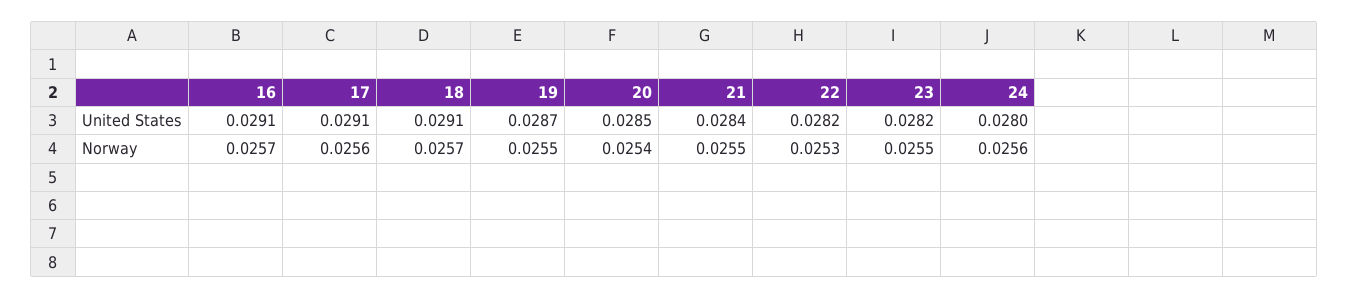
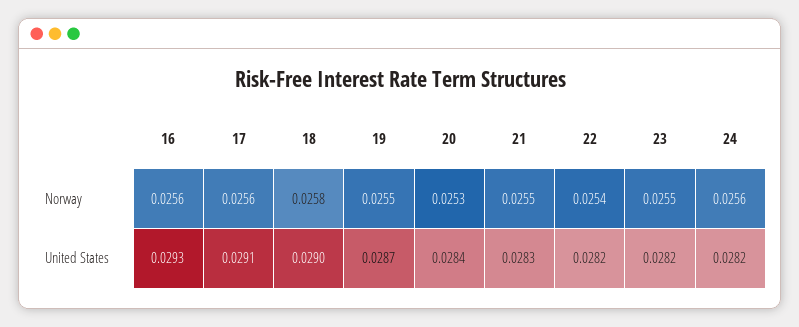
  {
    "16": {
-     "United States": 0.0291,
+     "United States": 0.0293,
-     "Norway": 0.0257
+     "Norway": 0.0256
    },
    "17": {
      "United States": 0.0291,
      "Norway": 0.0256
    },
    "18": {
-     "United States": 0.0291,
+     "United States": 0.029,
-     "Norway": 0.0257
+     "Norway": 0.0258
    },
    "19": {
      "United States": 0.0287,
      "Norway": 0.0255
    },
    "20": {
-     "United States": 0.0285,
+     "United States": 0.0284,
-     "Norway": 0.0254
+     "Norway": 0.0253
    },
    "21": {
-     "United States": 0.0284,
+     "United States": 0.0283,
      "Norway": 0.0255
    },
    "22": {
      "United States": 0.0282,
-     "Norway": 0.0253
+     "Norway": 0.0254
    },
    "23": {
      "United States": 0.0282,
      "Norway": 0.0255
    },
    "24": {
-     "United States": 0.028,
+     "United States": 0.0282,
      "Norway": 0.0256
    }
  }

